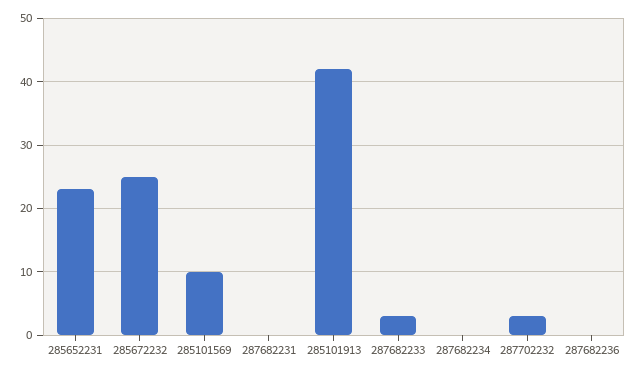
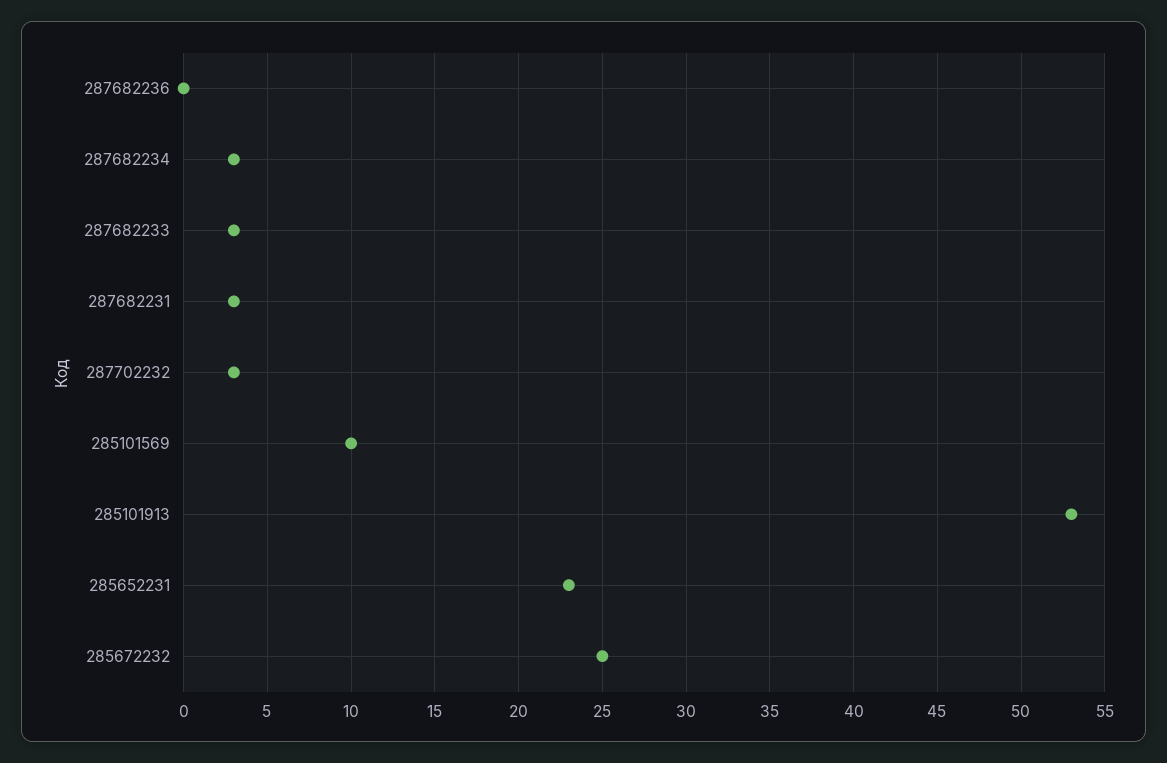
  {
    "285652231": 23,
    "285672232": 25,
    "285101569": 10,
-   "287682231": 0,
+   "287682231": 3,
-   "285101913": 42,
+   "285101913": 53,
    "287682233": 3,
-   "287682234": 0,
+   "287682234": 3,
    "287702232": 3,
    "287682236": 0
  }

